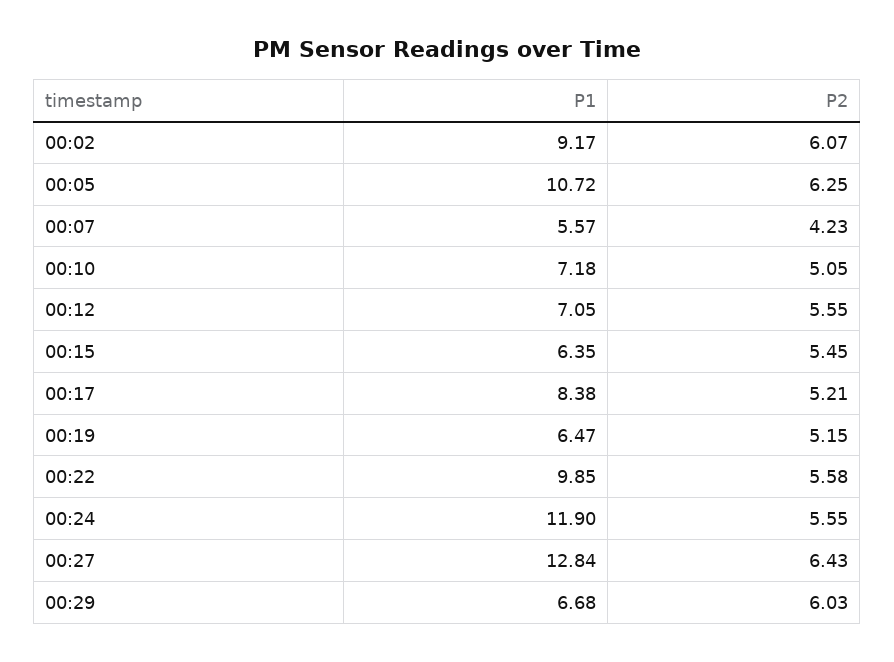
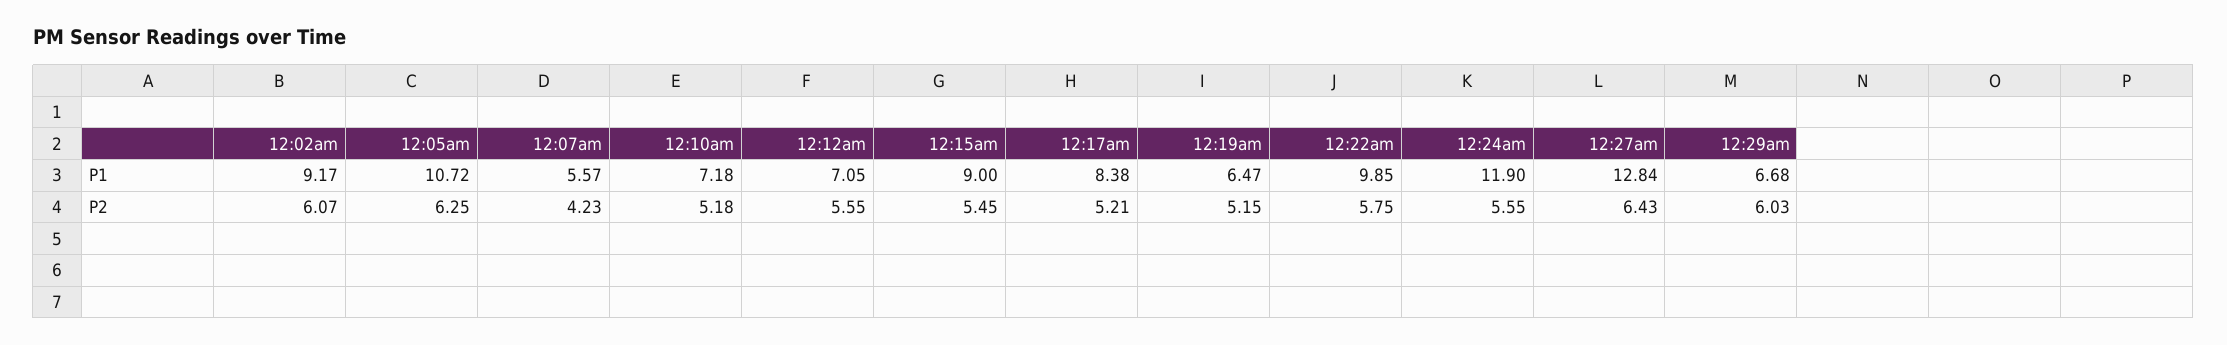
  {
    "P1": {
      "00:02": 9.17,
      "00:05": 10.72,
      "00:07": 5.57,
      "00:10": 7.18,
      "00:12": 7.05,
-     "00:15": 6.35,
+     "00:15": 9,
      "00:17": 8.38,
      "00:19": 6.47,
      "00:22": 9.85,
      "00:24": 11.9,
      "00:27": 12.84,
      "00:29": 6.68
    },
    "P2": {
      "00:02": 6.07,
      "00:05": 6.25,
      "00:07": 4.23,
-     "00:10": 5.05,
+     "00:10": 5.18,
      "00:12": 5.55,
      "00:15": 5.45,
      "00:17": 5.21,
      "00:19": 5.15,
-     "00:22": 5.58,
+     "00:22": 5.75,
      "00:24": 5.55,
      "00:27": 6.43,
      "00:29": 6.03
    }
  }

